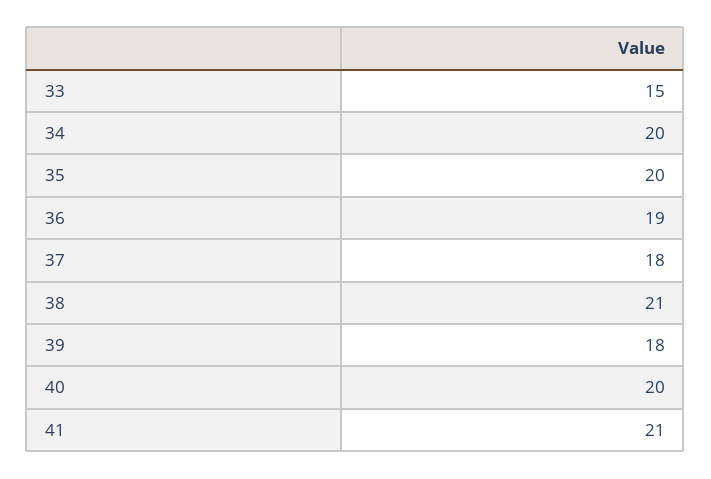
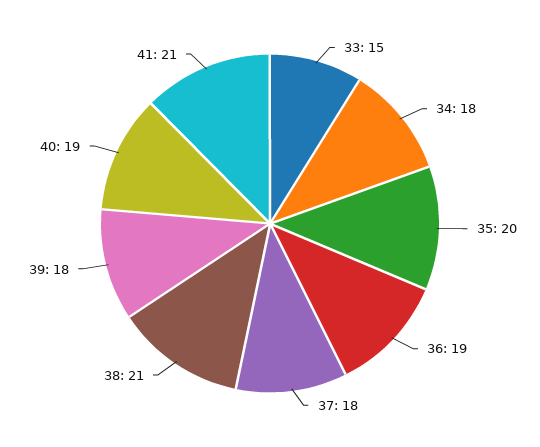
  {
    "33": 15,
-   "34": 20,
+   "34": 18,
    "35": 20,
    "36": 19,
    "37": 18,
    "38": 21,
    "39": 18,
-   "40": 20,
+   "40": 19,
    "41": 21
  }

